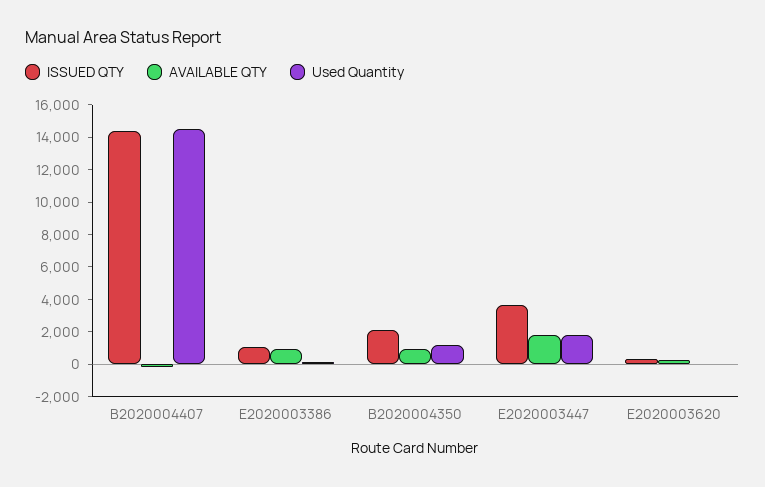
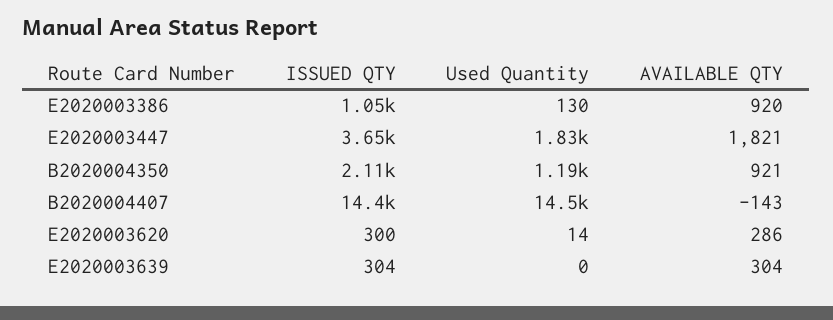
  {
    "ISSUED QTY": {
      "B2020004407": 14400,
      "E2020003386": 1050,
      "B2020004350": 2110,
      "E2020003447": 3650,
-     "E2020003620": 300
+     "E2020003620": 300,
+     "E2020003639": 304
    },
    "AVAILABLE QTY": {
      "B2020004407": -143,
      "E2020003386": 920,
      "B2020004350": 921,
      "E2020003447": 1821,
-     "E2020003620": 286
+     "E2020003620": 286,
+     "E2020003639": 304
    },
    "Used Quantity": {
      "B2020004407": 14500,
      "E2020003386": 130,
      "B2020004350": 1190,
      "E2020003447": 1830,
-     "E2020003620": 14
+     "E2020003620": 14,
+     "E2020003639": 0
    }
  }

